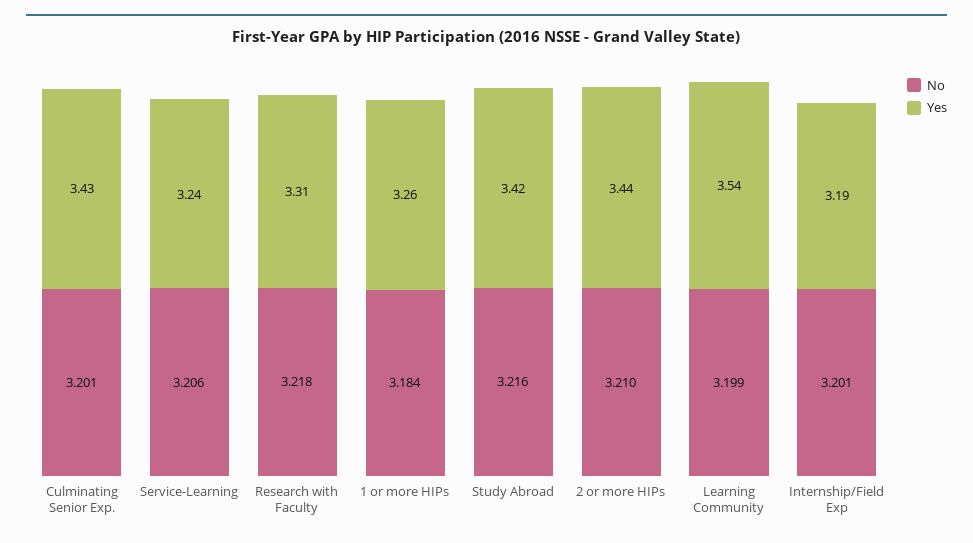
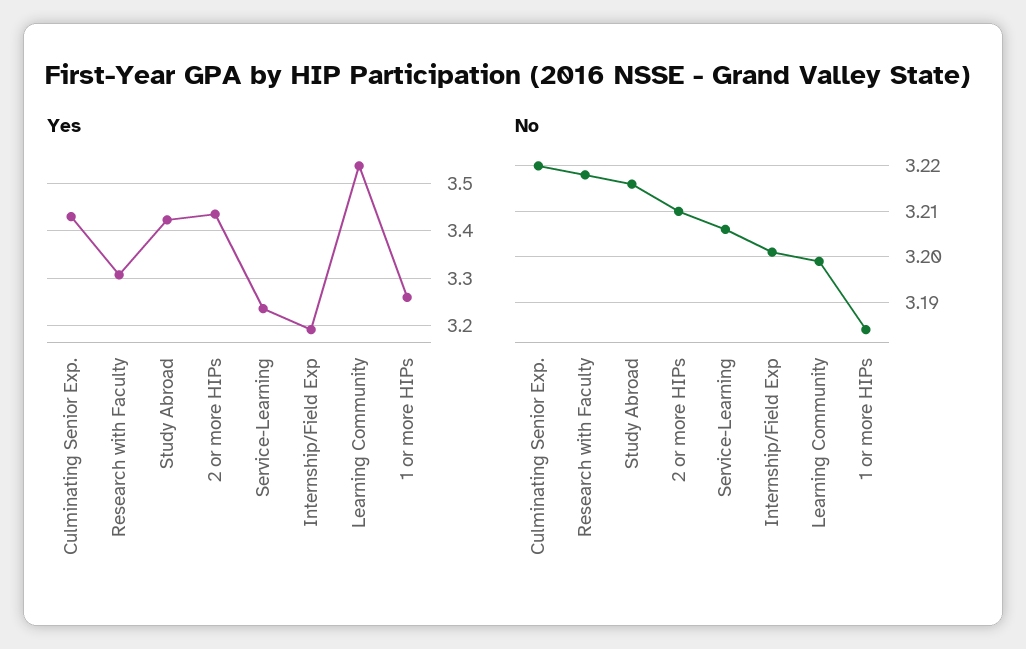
  {
    "No": {
-     "Culminating Senior Exp.": 3.201,
+     "Culminating Senior Exp.": 3.22,
      "Service-Learning": 3.206,
      "Research with Faculty": 3.218,
      "1 or more HIPs": 3.184,
      "Study Abroad": 3.216,
      "2 or more HIPs": 3.21,
      "Learning Community": 3.199,
      "Internship/Field Exp": 3.201
    },
    "Yes": {
      "Culminating Senior Exp.": 3.43,
      "Service-Learning": 3.24,
      "Research with Faculty": 3.31,
      "1 or more HIPs": 3.26,
      "Study Abroad": 3.42,
      "2 or more HIPs": 3.44,
      "Learning Community": 3.54,
      "Internship/Field Exp": 3.19
    }
  }

